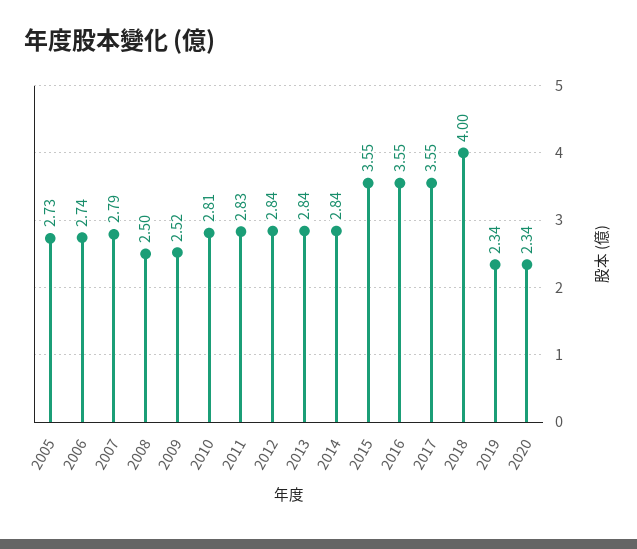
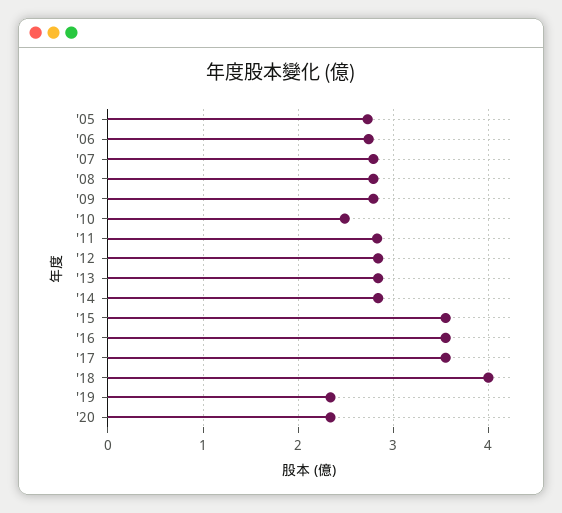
  {
    "2005": 2.73,
    "2006": 2.74,
    "2007": 2.79,
-   "2008": 2.5,
+   "2008": 2.8,
-   "2009": 2.52,
+   "2009": 2.8,
-   "2010": 2.81,
+   "2010": 2.5,
    "2011": 2.83,
    "2012": 2.84,
    "2013": 2.84,
    "2014": 2.84,
    "2015": 3.55,
    "2016": 3.55,
    "2017": 3.55,
    "2018": 4,
    "2019": 2.34,
    "2020": 2.34
  }

